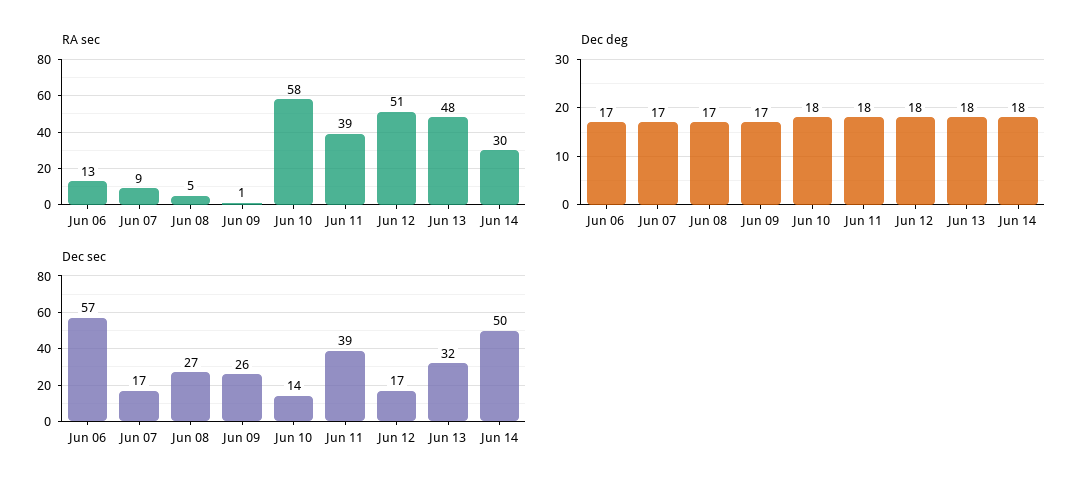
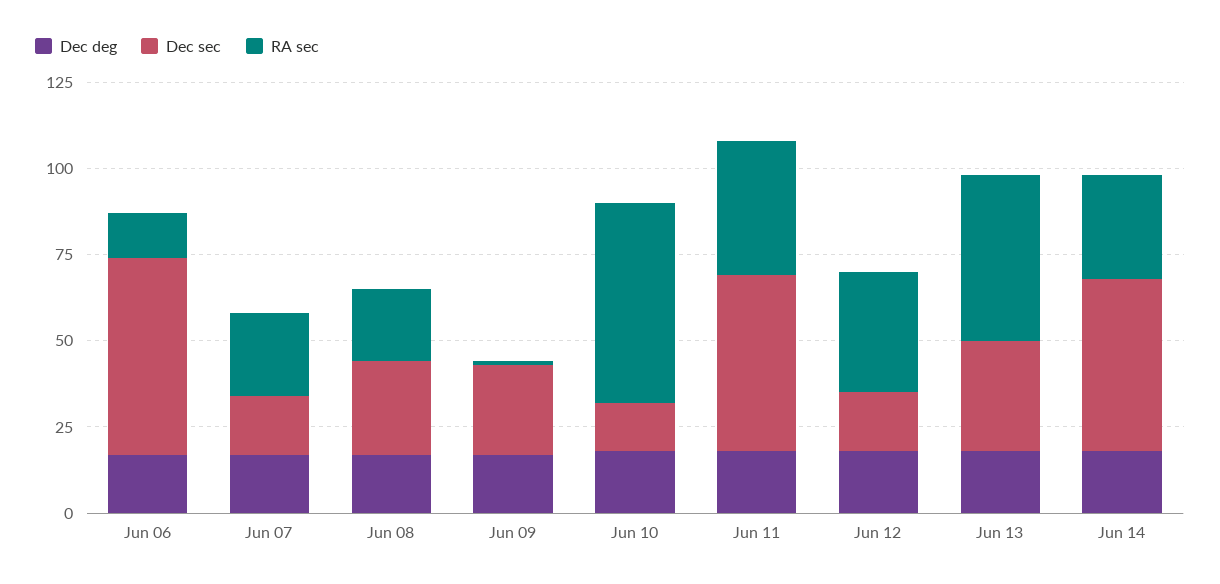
  {
    "RA sec": {
      "Jun 06": 13,
-     "Jun 07": 9,
+     "Jun 07": 25,
-     "Jun 08": 5,
+     "Jun 08": 20,
      "Jun 09": 1,
      "Jun 10": 58,
      "Jun 11": 39,
-     "Jun 12": 51,
+     "Jun 12": 35,
      "Jun 13": 48,
      "Jun 14": 30
    },
    "Dec deg": {
      "Jun 06": 17,
      "Jun 07": 17,
      "Jun 08": 17,
      "Jun 09": 17,
      "Jun 10": 18,
      "Jun 11": 18,
      "Jun 12": 18,
      "Jun 13": 18,
      "Jun 14": 18
    },
    "Dec sec": {
      "Jun 06": 57,
      "Jun 07": 17,
      "Jun 08": 27,
      "Jun 09": 26,
      "Jun 10": 14,
-     "Jun 11": 39,
+     "Jun 11": 50,
      "Jun 12": 17,
      "Jun 13": 32,
      "Jun 14": 50
    }
  }

